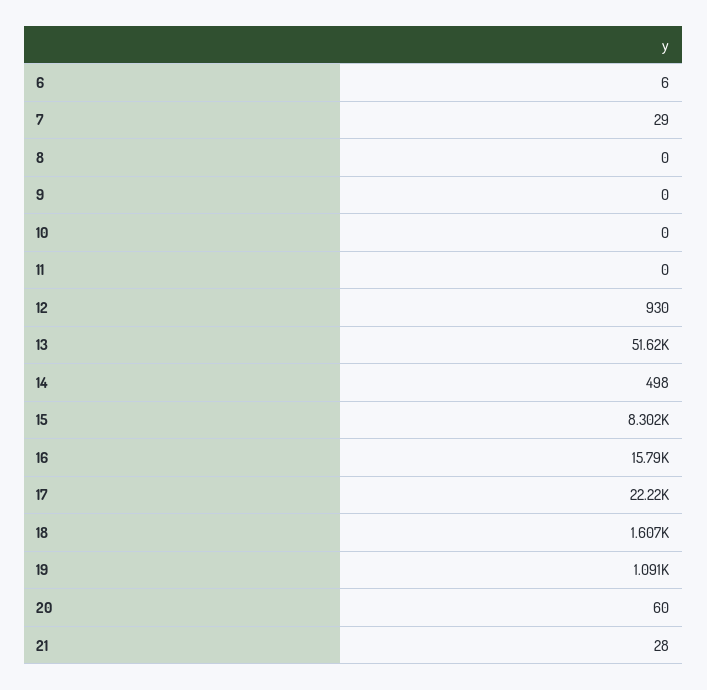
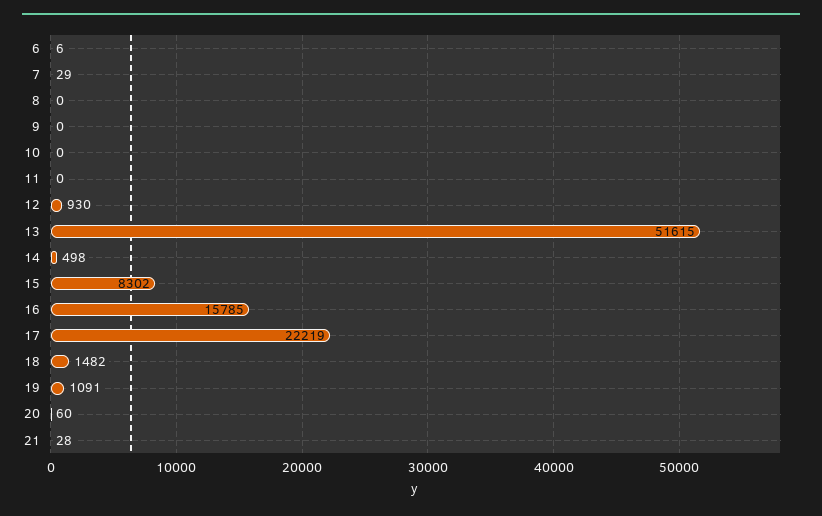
  {
    "6": 6,
    "7": 29,
    "8": 0,
    "9": 0,
    "10": 0,
    "11": 0,
    "12": 930,
    "13": 51615,
    "14": 498,
    "15": 8302,
    "16": 15785,
    "17": 22219,
-   "18": 1607,
+   "18": 1482,
    "19": 1091,
    "20": 60,
    "21": 28
  }

